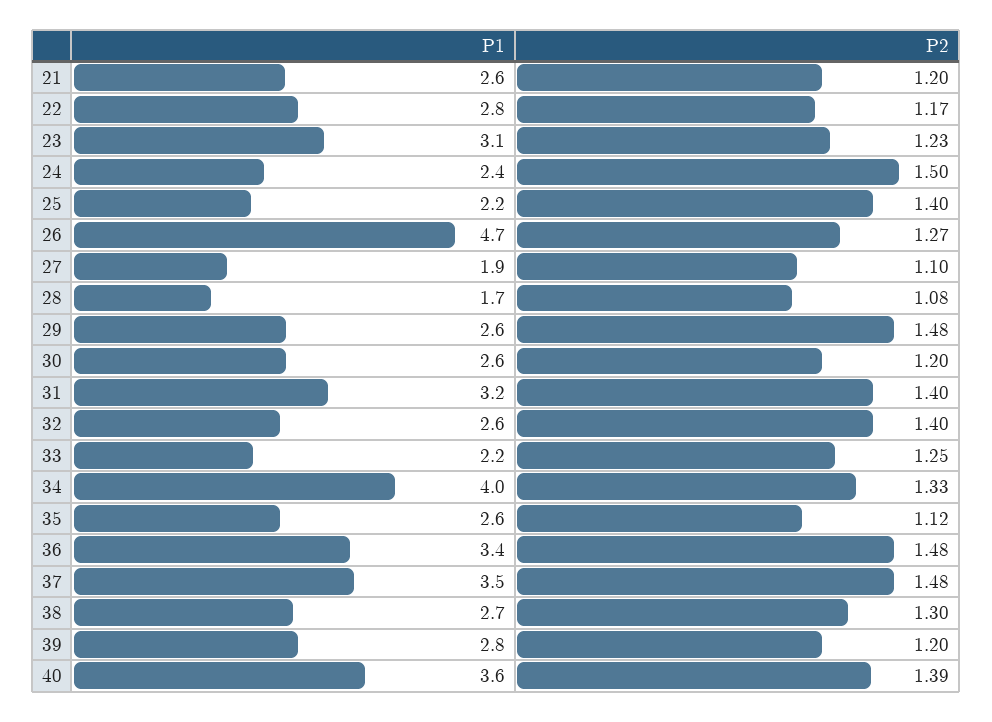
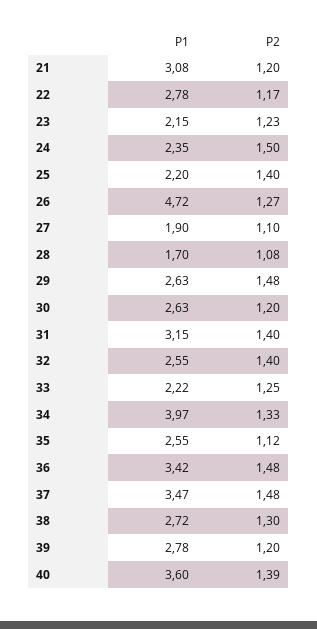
  {
    "P1": {
-     "21": 2.6,
+     "21": 3.08,
      "22": 2.78,
-     "23": 3.1,
+     "23": 2.15,
      "24": 2.35,
      "25": 2.2,
      "26": 4.72,
      "27": 1.9,
      "28": 1.7,
      "29": 2.63,
      "30": 2.63,
      "31": 3.15,
      "32": 2.55,
      "33": 2.22,
      "34": 3.97,
      "35": 2.55,
      "36": 3.42,
      "37": 3.47,
      "38": 2.72,
      "39": 2.78,
      "40": 3.6
    },
    "P2": {
      "21": 1.2,
      "22": 1.17,
      "23": 1.23,
      "24": 1.5,
      "25": 1.4,
      "26": 1.27,
      "27": 1.1,
      "28": 1.08,
      "29": 1.48,
      "30": 1.2,
      "31": 1.4,
      "32": 1.4,
      "33": 1.25,
      "34": 1.33,
      "35": 1.12,
      "36": 1.48,
      "37": 1.48,
      "38": 1.3,
      "39": 1.2,
      "40": 1.39
    }
  }

